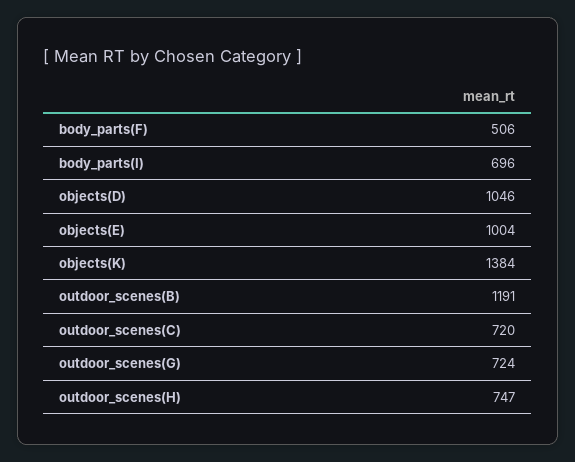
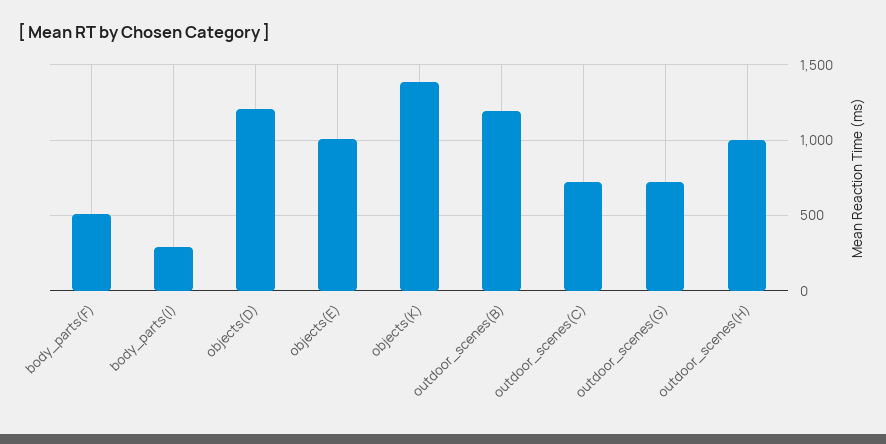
  {
    "body_parts(F)": 506,
-   "body_parts(I)": 696,
+   "body_parts(I)": 300,
-   "objects(D)": 1046,
+   "objects(D)": 1200,
    "objects(E)": 1004,
    "objects(K)": 1384,
    "outdoor_scenes(B)": 1191,
    "outdoor_scenes(C)": 720,
    "outdoor_scenes(G)": 724,
-   "outdoor_scenes(H)": 747
+   "outdoor_scenes(H)": 1000
  }

